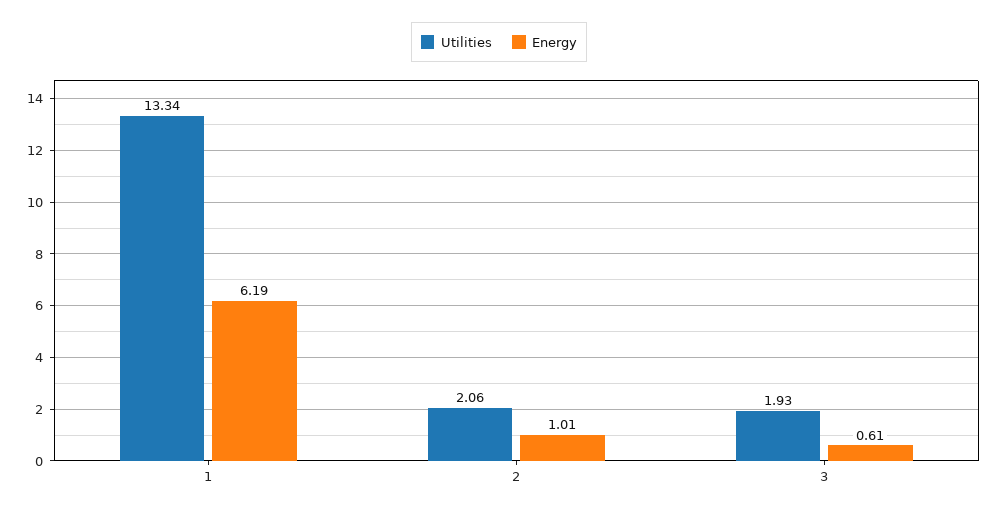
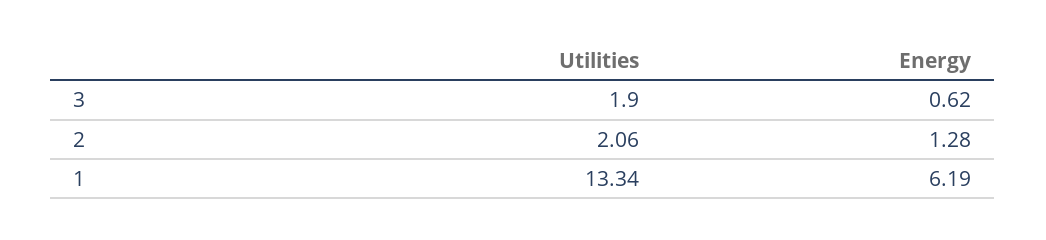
  {
    "Utilities": {
      "1": 13.34,
      "2": 2.06,
-     "3": 1.93
+     "3": 1.9
    },
    "Energy": {
      "1": 6.19,
-     "2": 1.01,
+     "2": 1.28,
-     "3": 0.61
+     "3": 0.62
    }
  }

